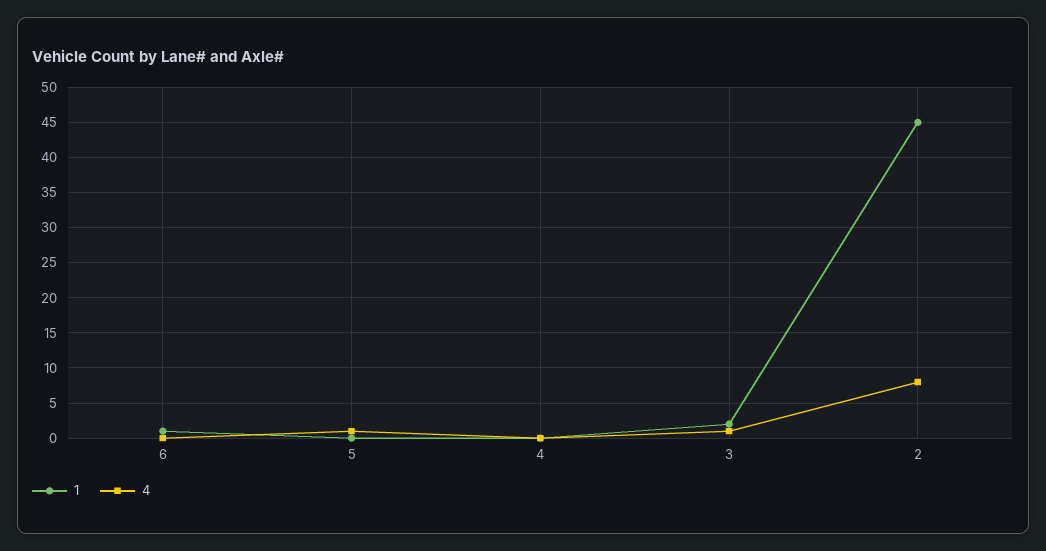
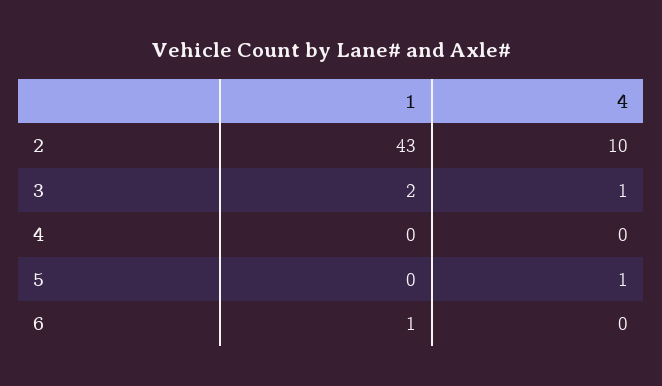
  {
    "1": {
      "6": 1,
      "5": 0,
      "4": 0,
      "3": 2,
-     "2": 45
+     "2": 43
    },
    "4": {
      "6": 0,
      "5": 1,
      "4": 0,
      "3": 1,
-     "2": 8
+     "2": 10
    }
  }

